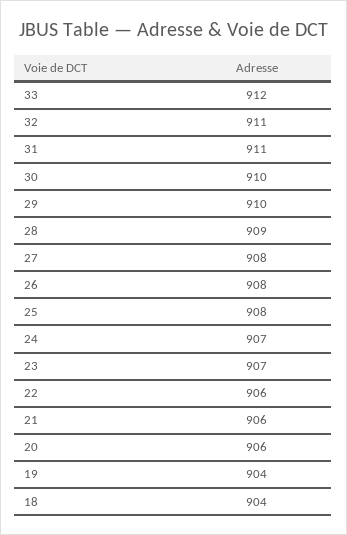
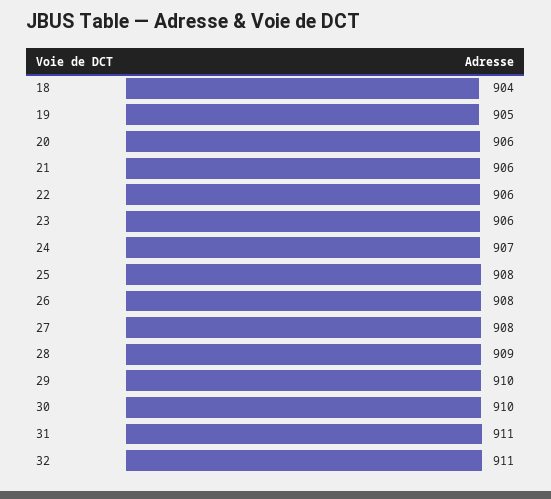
  {
-   "33": 912,
    "32": 911,
    "31": 911,
    "30": 910,
    "29": 910,
    "28": 909,
    "27": 908,
    "26": 908,
    "25": 908,
    "24": 907,
-   "23": 907,
+   "23": 906,
    "22": 906,
    "21": 906,
    "20": 906,
-   "19": 904,
+   "19": 905,
    "18": 904
  }

